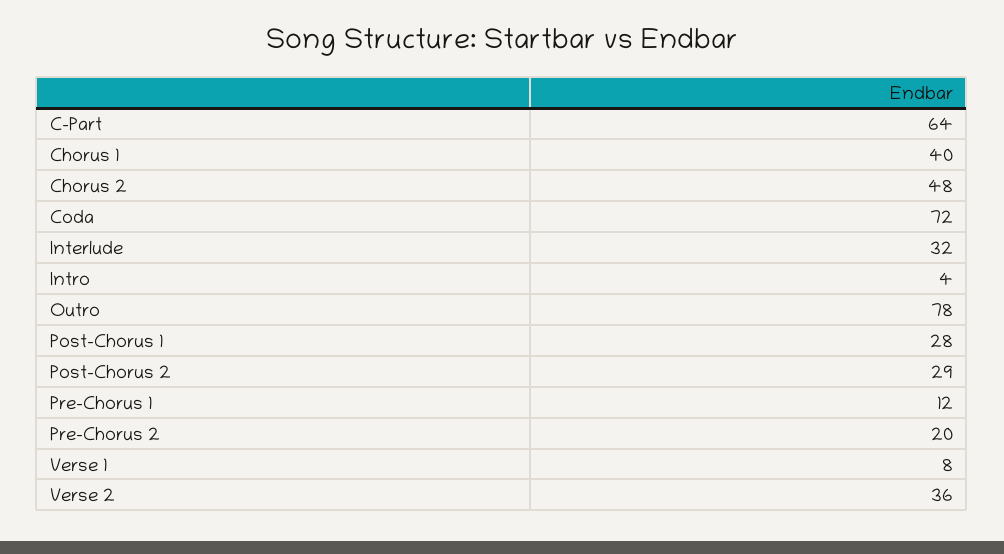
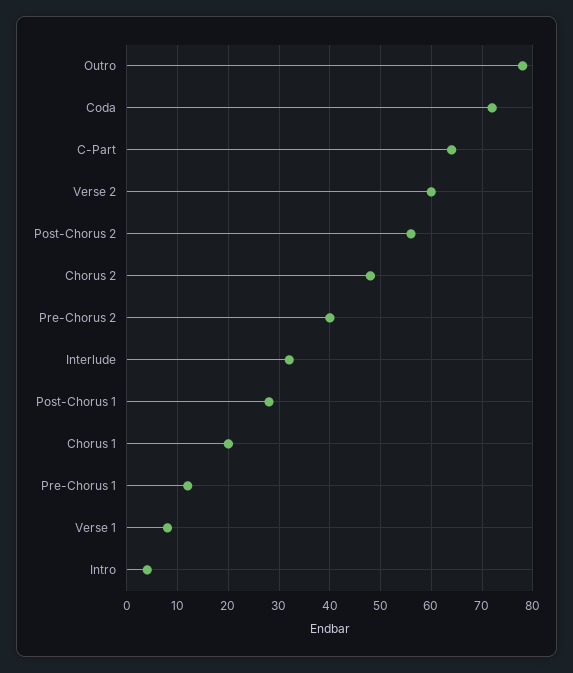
  {
    "C-Part": 64,
-   "Chorus 1": 40,
+   "Chorus 1": 20,
    "Chorus 2": 48,
    "Coda": 72,
    "Interlude": 32,
    "Intro": 4,
    "Outro": 78,
    "Post-Chorus 1": 28,
-   "Post-Chorus 2": 29,
+   "Post-Chorus 2": 55,
    "Pre-Chorus 1": 12,
-   "Pre-Chorus 2": 20,
+   "Pre-Chorus 2": 40,
    "Verse 1": 8,
-   "Verse 2": 36
+   "Verse 2": 60
  }

